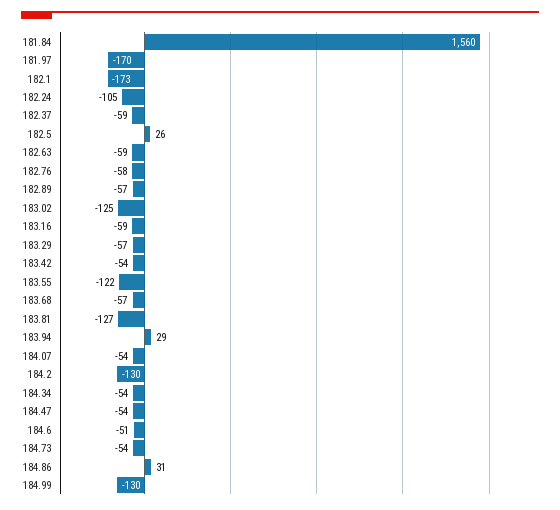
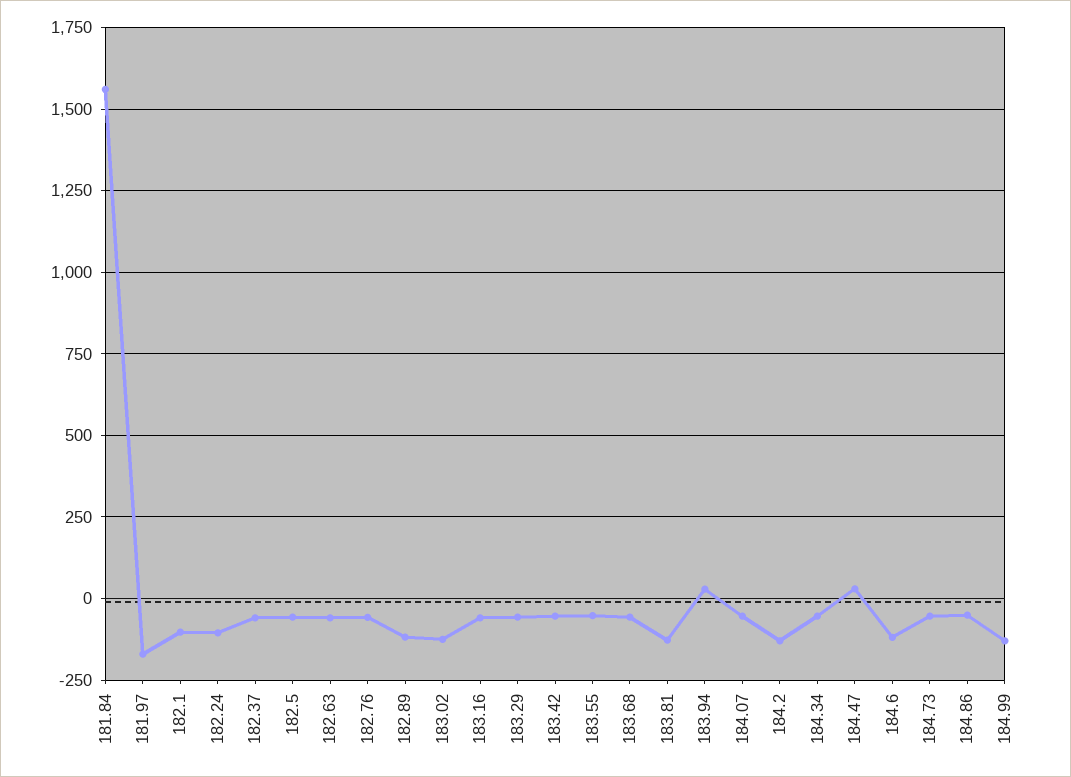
  {
    "181.84": 1560,
    "181.97": -170,
-   "182.1": -173,
+   "182.1": -100,
    "182.24": -105,
    "182.37": -59,
-   "182.5": 26,
+   "182.5": -50,
    "182.63": -59,
    "182.76": -58,
-   "182.89": -57,
+   "182.89": -125,
    "183.02": -125,
    "183.16": -59,
    "183.29": -57,
    "183.42": -54,
-   "183.55": -122,
+   "183.55": -50,
    "183.68": -57,
    "183.81": -127,
    "183.94": 29,
    "184.07": -54,
    "184.2": -130,
    "184.34": -54,
-   "184.47": -54,
+   "184.47": 25,
-   "184.6": -51,
+   "184.6": -125,
    "184.73": -54,
-   "184.86": 31,
+   "184.86": -50,
    "184.99": -130
  }

